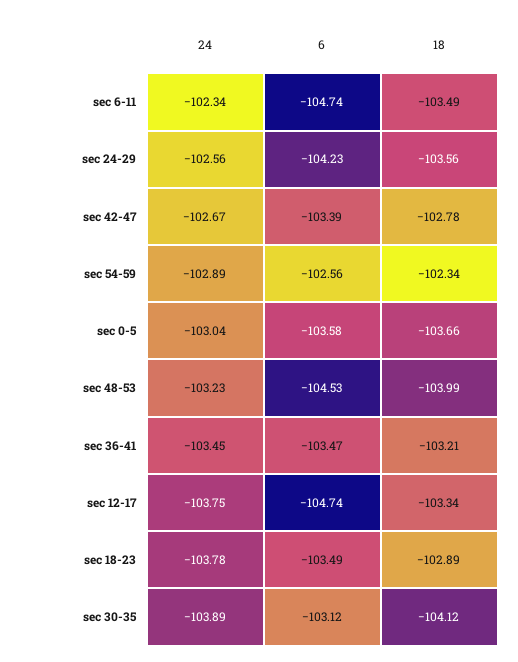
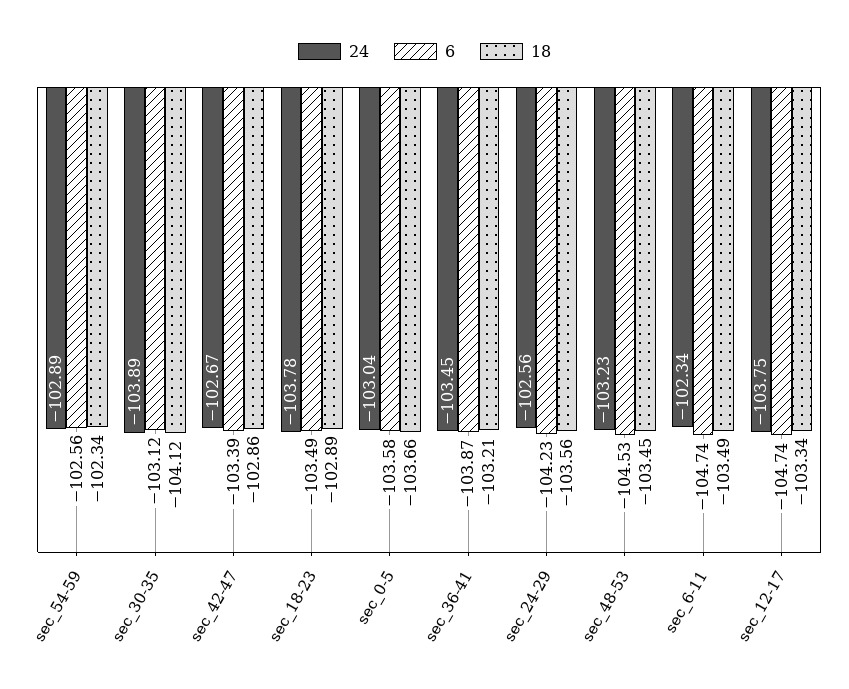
  {
    "24": {
      "sec 6-11": -102.34,
      "sec 24-29": -102.56,
      "sec 42-47": -102.67,
      "sec 54-59": -102.89,
      "sec 0-5": -103.04,
      "sec 48-53": -103.23,
      "sec 36-41": -103.45,
      "sec 12-17": -103.75,
      "sec 18-23": -103.78,
      "sec 30-35": -103.89
    },
    "6": {
      "sec 6-11": -104.74,
      "sec 24-29": -104.23,
      "sec 42-47": -103.39,
      "sec 54-59": -102.56,
      "sec 0-5": -103.58,
      "sec 48-53": -104.53,
-     "sec 36-41": -103.47,
+     "sec 36-41": -103.87,
      "sec 12-17": -104.74,
      "sec 18-23": -103.49,
      "sec 30-35": -103.12
    },
    "18": {
      "sec 6-11": -103.49,
      "sec 24-29": -103.56,
-     "sec 42-47": -102.78,
+     "sec 42-47": -102.86,
      "sec 54-59": -102.34,
      "sec 0-5": -103.66,
-     "sec 48-53": -103.99,
+     "sec 48-53": -103.45,
      "sec 36-41": -103.21,
      "sec 12-17": -103.34,
      "sec 18-23": -102.89,
      "sec 30-35": -104.12
    }
  }

